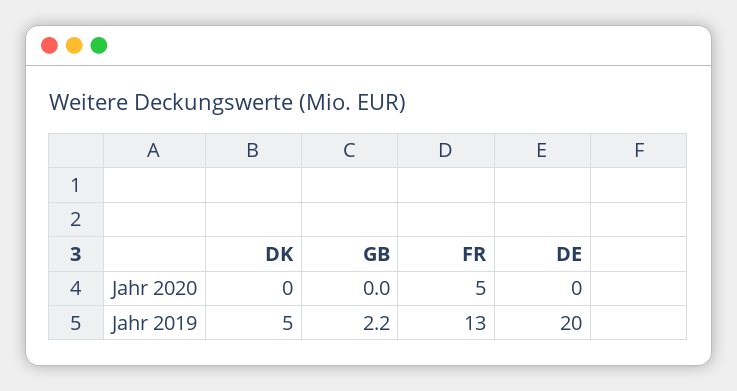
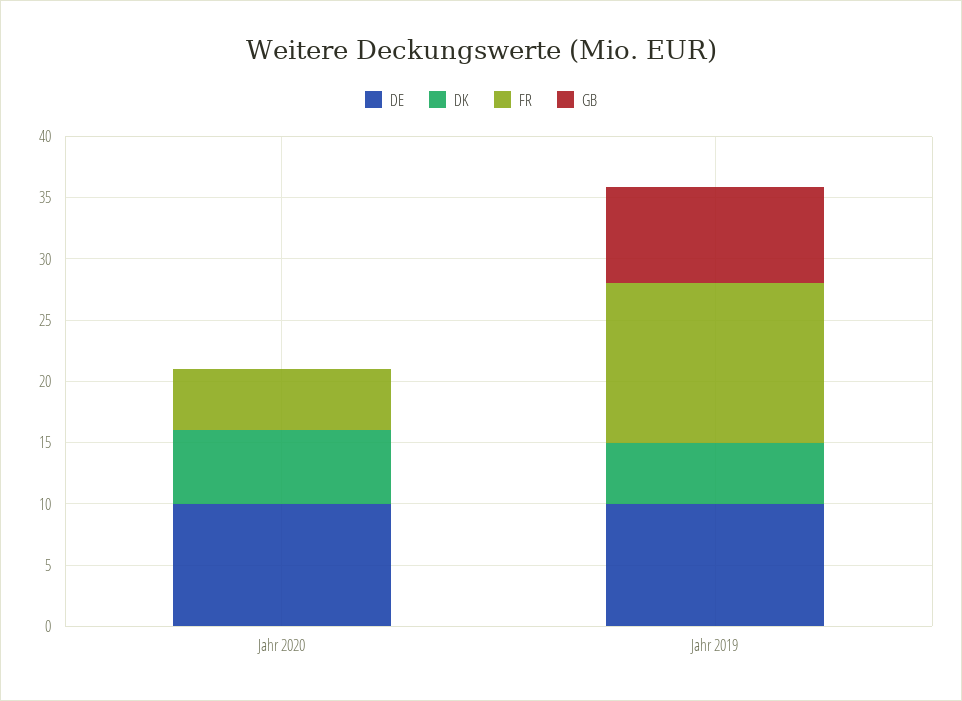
  {
    "DK": {
-     "Jahr 2020": 0,
+     "Jahr 2020": 6,
      "Jahr 2019": 5
    },
    "GB": {
      "Jahr 2020": 0,
-     "Jahr 2019": 2.2
+     "Jahr 2019": 8
    },
    "FR": {
      "Jahr 2020": 5,
      "Jahr 2019": 13
    },
    "DE": {
-     "Jahr 2020": 0,
+     "Jahr 2020": 10,
-     "Jahr 2019": 20
+     "Jahr 2019": 10
    }
  }

